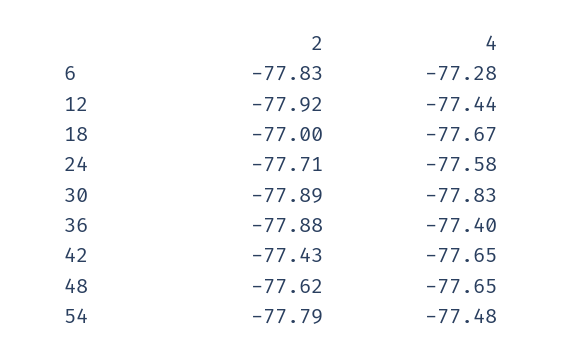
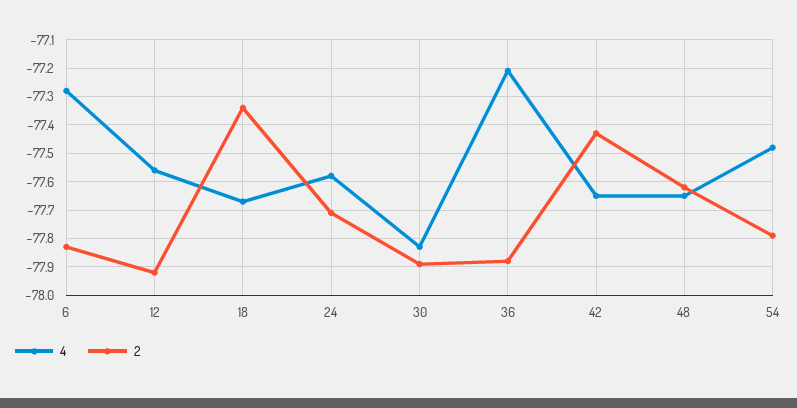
  {
    "2": {
      "6": -77.83,
      "12": -77.92,
-     "18": -77,
+     "18": -77.35,
      "24": -77.71,
      "30": -77.89,
      "36": -77.88,
      "42": -77.43,
      "48": -77.62,
      "54": -77.79
    },
    "4": {
      "6": -77.28,
-     "12": -77.44,
+     "12": -77.55,
      "18": -77.67,
      "24": -77.58,
      "30": -77.83,
-     "36": -77.4,
+     "36": -77.2,
      "42": -77.65,
      "48": -77.65,
      "54": -77.48
    }
  }

